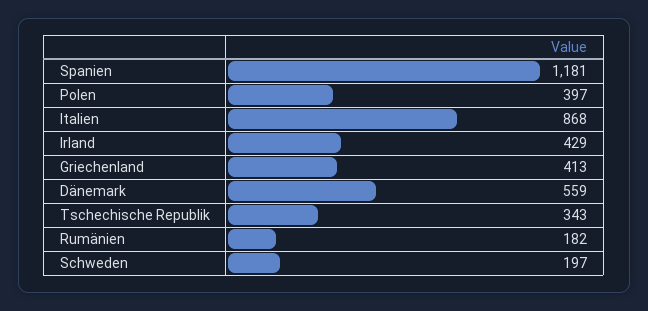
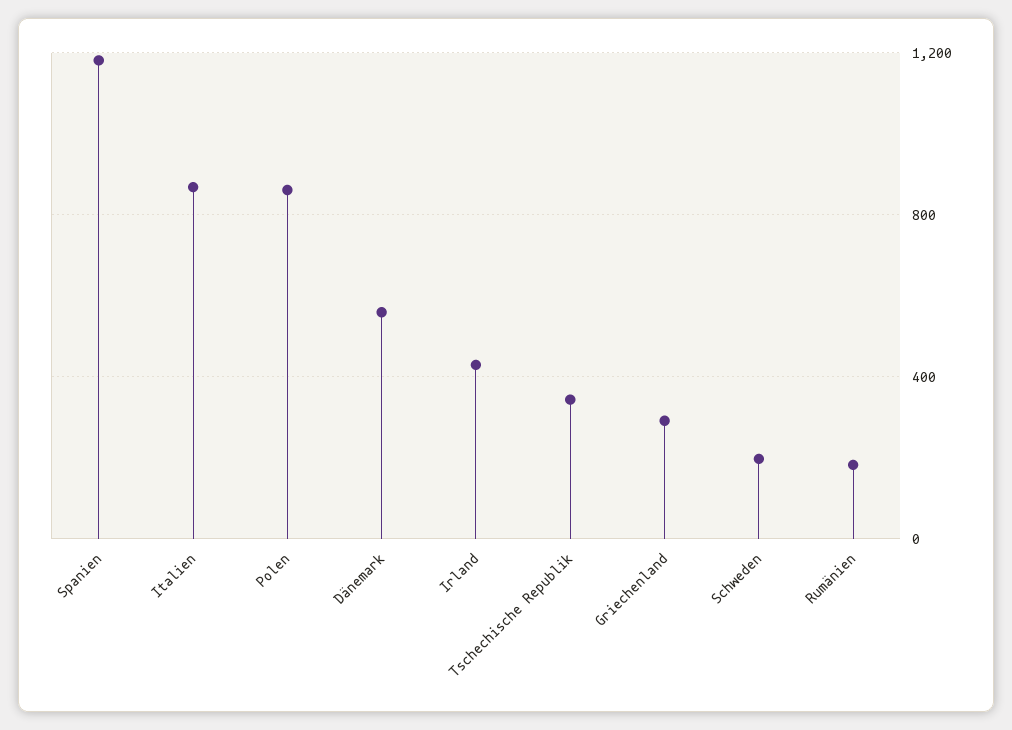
  {
    "Spanien": 1181,
-   "Polen": 397,
+   "Polen": 850,
    "Italien": 868,
    "Irland": 429,
-   "Griechenland": 413,
+   "Griechenland": 300,
    "Dänemark": 559,
    "Tschechische Republik": 343,
    "Rumänien": 182,
    "Schweden": 197
  }

